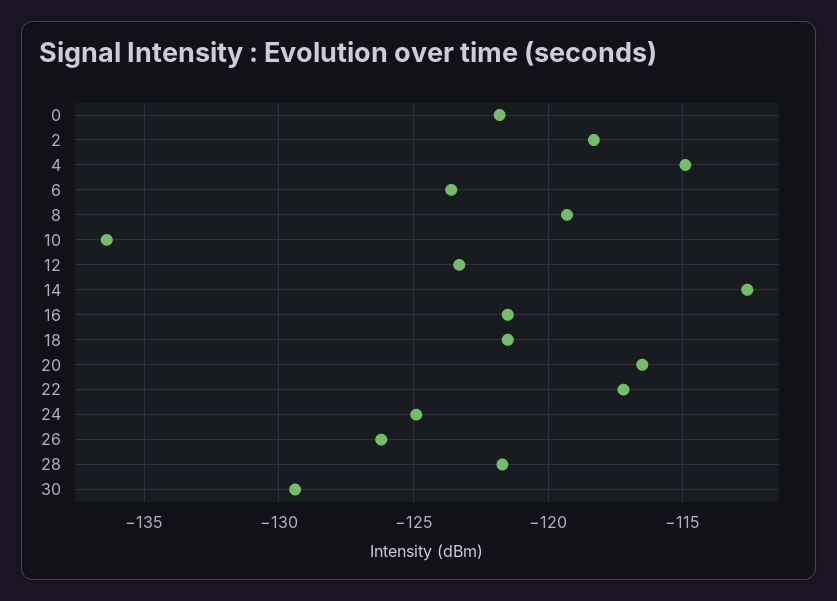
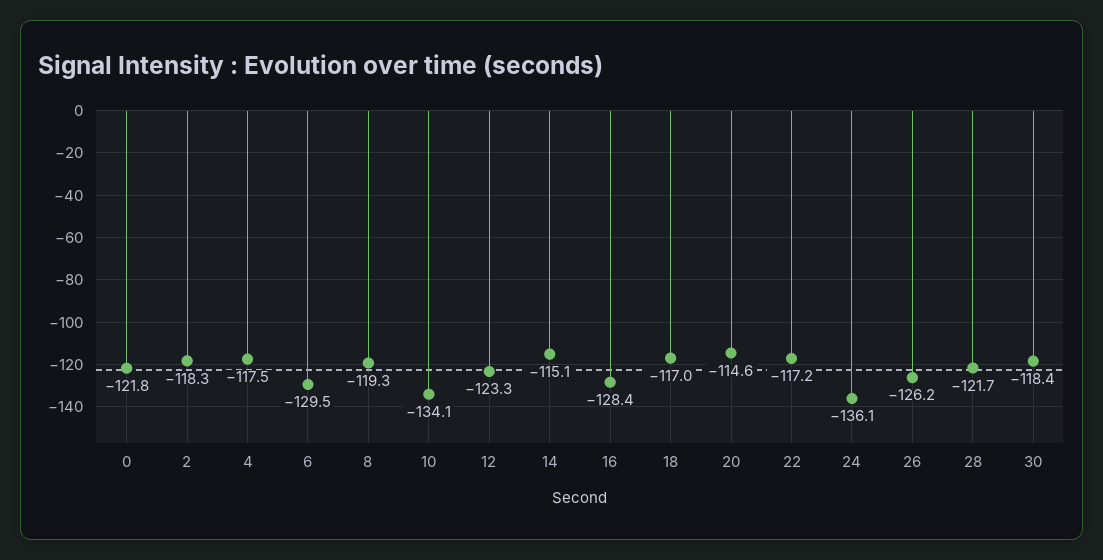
  {
    "0": -121.8,
    "2": -118.3,
-   "4": -115,
+   "4": -117.5,
-   "6": -123.5,
+   "6": -129.5,
    "8": -119.3,
-   "10": -136.5,
+   "10": -134.1,
    "12": -123.3,
-   "14": -112.5,
+   "14": -115.1,
-   "16": -121.5,
+   "16": -128.4,
-   "18": -121.5,
+   "18": -117,
-   "20": -116.5,
+   "20": -114.6,
    "22": -117.2,
-   "24": -125,
+   "24": -136.1,
    "26": -126.2,
    "28": -121.7,
-   "30": -129.5
+   "30": -118.4
  }

